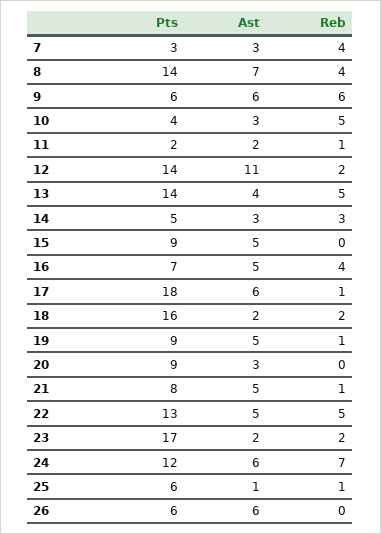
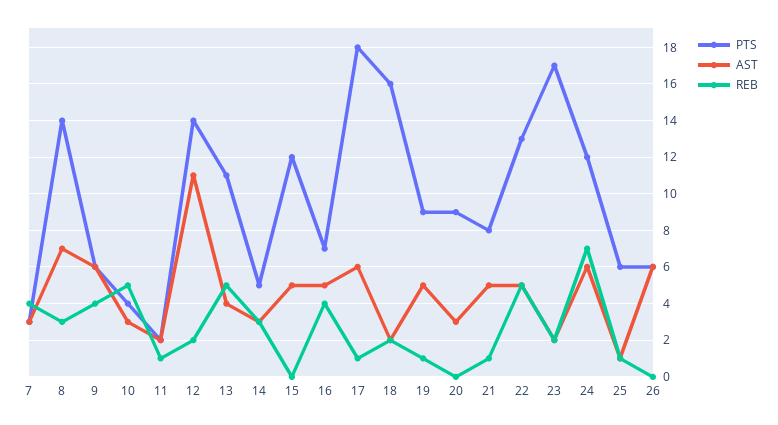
  {
    "Pts": {
      "7": 3,
      "8": 14,
      "9": 6,
      "10": 4,
      "11": 2,
      "12": 14,
-     "13": 14,
+     "13": 11,
      "14": 5,
-     "15": 9,
+     "15": 12,
      "16": 7,
      "17": 18,
      "18": 16,
      "19": 9,
      "20": 9,
      "21": 8,
      "22": 13,
      "23": 17,
      "24": 12,
      "25": 6,
      "26": 6
    },
    "Ast": {
      "7": 3,
      "8": 7,
      "9": 6,
      "10": 3,
      "11": 2,
      "12": 11,
      "13": 4,
      "14": 3,
      "15": 5,
      "16": 5,
      "17": 6,
      "18": 2,
      "19": 5,
      "20": 3,
      "21": 5,
      "22": 5,
      "23": 2,
      "24": 6,
      "25": 1,
      "26": 6
    },
    "Reb": {
      "7": 4,
-     "8": 4,
+     "8": 3,
-     "9": 6,
+     "9": 4,
      "10": 5,
      "11": 1,
      "12": 2,
      "13": 5,
      "14": 3,
      "15": 0,
      "16": 4,
      "17": 1,
      "18": 2,
      "19": 1,
      "20": 0,
      "21": 1,
      "22": 5,
      "23": 2,
      "24": 7,
      "25": 1,
      "26": 0
    }
  }

